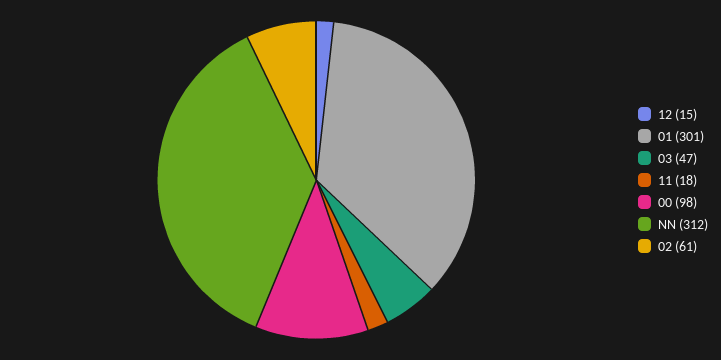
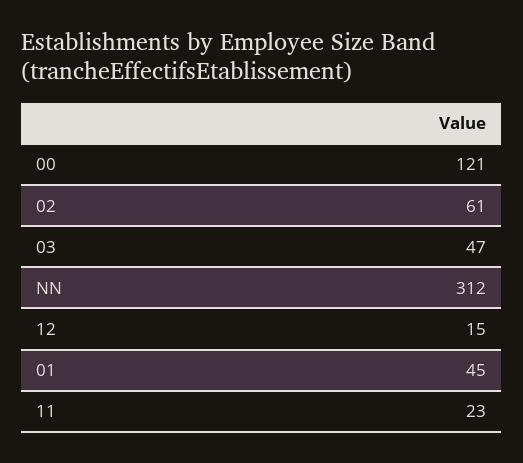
  {
    "12": 15,
-   "01": 301,
+   "01": 45,
    "03": 47,
-   "11": 18,
+   "11": 23,
-   "00": 98,
+   "00": 121,
    "NN": 312,
    "02": 61
  }

